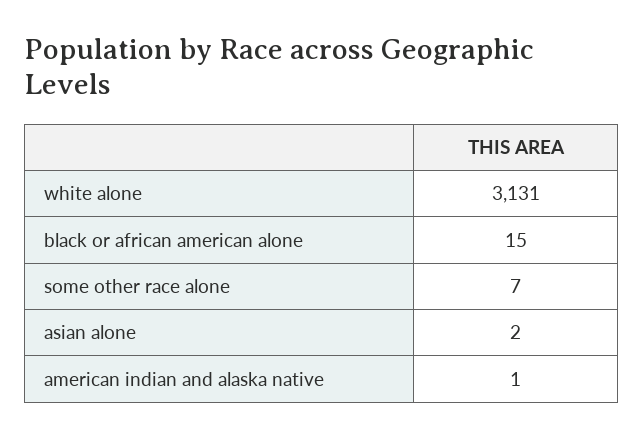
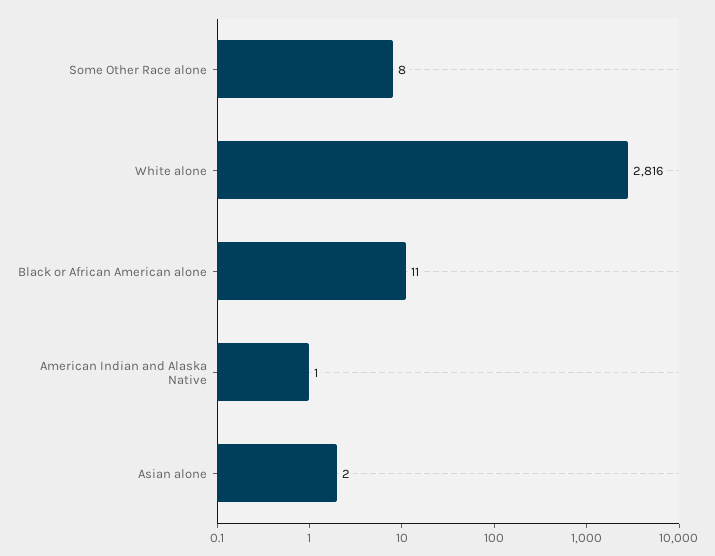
  {
-   "white alone": 3131,
+   "white alone": 2816,
-   "black or african american alone": 15,
+   "black or african american alone": 11,
-   "some other race alone": 7,
+   "some other race alone": 8,
    "asian alone": 2,
    "american indian and alaska native": 1
  }

